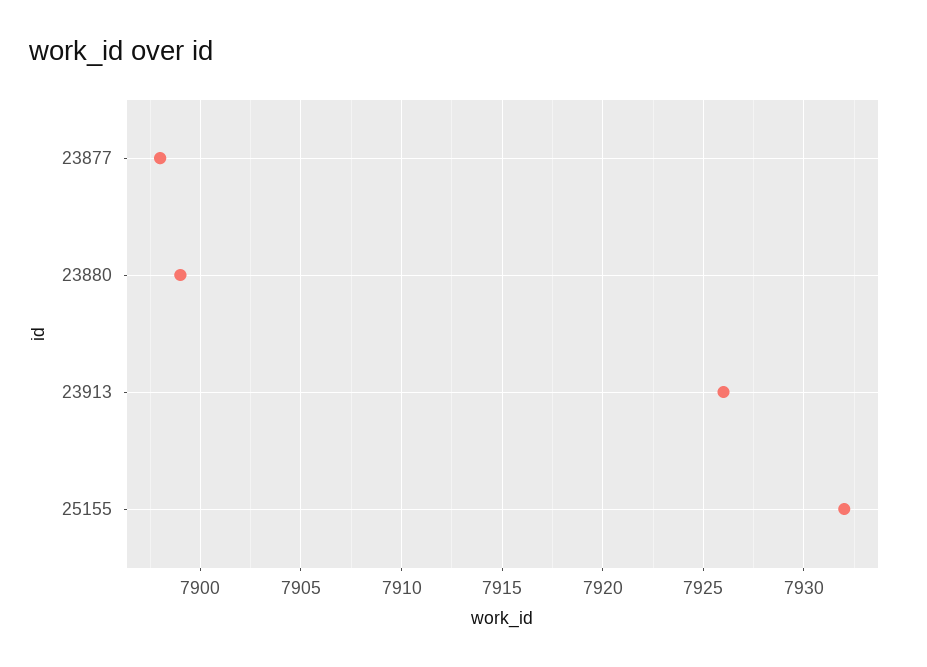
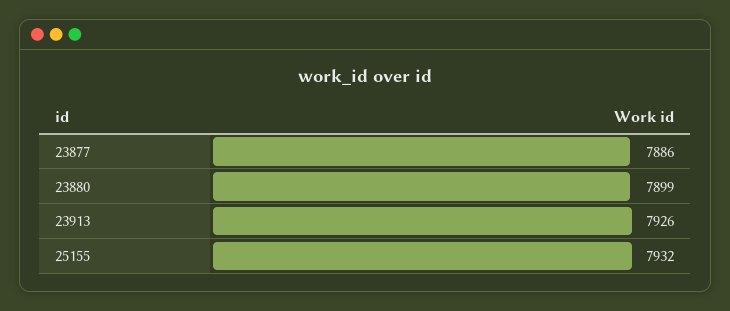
  {
-   "23877": 7898,
+   "23877": 7886,
    "23880": 7899,
    "23913": 7926,
    "25155": 7932
  }

